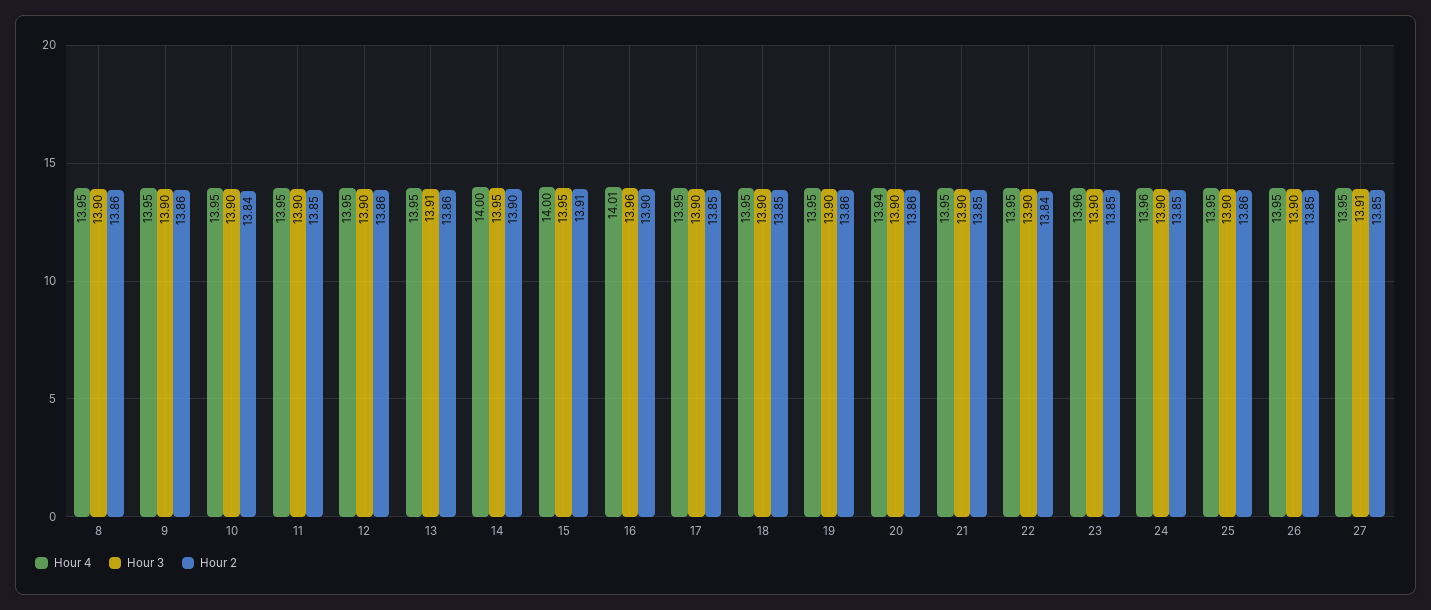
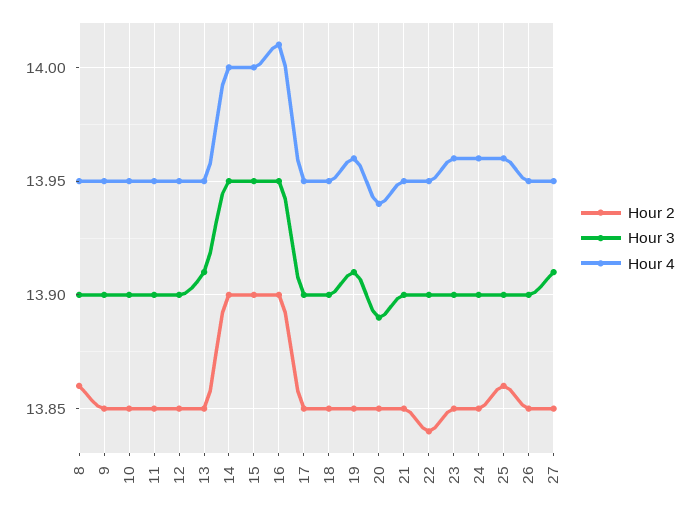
  {
    "Hour 4": {
      "8": 13.95,
      "9": 13.95,
      "10": 13.95,
      "11": 13.95,
      "12": 13.95,
      "13": 13.95,
      "14": 14,
      "15": 14,
      "16": 14.01,
      "17": 13.95,
      "18": 13.95,
-     "19": 13.95,
+     "19": 13.96,
      "20": 13.94,
      "21": 13.95,
      "22": 13.95,
      "23": 13.96,
      "24": 13.96,
-     "25": 13.95,
+     "25": 13.96,
      "26": 13.95,
      "27": 13.95
    },
    "Hour 3": {
      "8": 13.9,
      "9": 13.9,
      "10": 13.9,
      "11": 13.9,
      "12": 13.9,
      "13": 13.91,
      "14": 13.95,
      "15": 13.95,
-     "16": 13.96,
+     "16": 13.95,
      "17": 13.9,
      "18": 13.9,
-     "19": 13.9,
+     "19": 13.91,
-     "20": 13.9,
+     "20": 13.89,
      "21": 13.9,
      "22": 13.9,
      "23": 13.9,
      "24": 13.9,
      "25": 13.9,
      "26": 13.9,
      "27": 13.91
    },
    "Hour 2": {
      "8": 13.86,
-     "9": 13.86,
+     "9": 13.85,
-     "10": 13.84,
+     "10": 13.85,
      "11": 13.85,
-     "12": 13.86,
+     "12": 13.85,
-     "13": 13.86,
+     "13": 13.85,
      "14": 13.9,
-     "15": 13.91,
+     "15": 13.9,
      "16": 13.9,
      "17": 13.85,
      "18": 13.85,
-     "19": 13.86,
+     "19": 13.85,
-     "20": 13.86,
+     "20": 13.85,
      "21": 13.85,
      "22": 13.84,
      "23": 13.85,
      "24": 13.85,
      "25": 13.86,
      "26": 13.85,
      "27": 13.85
    }
  }

